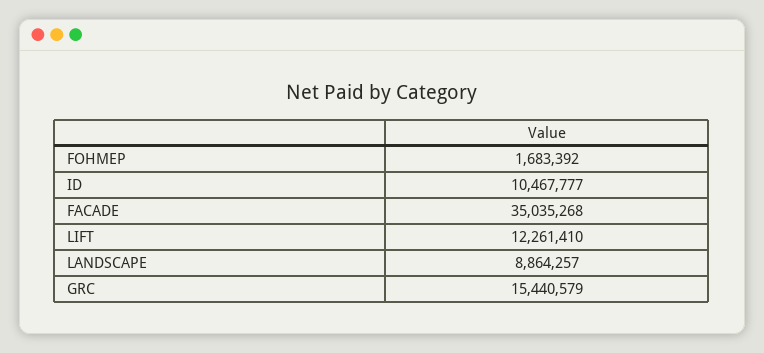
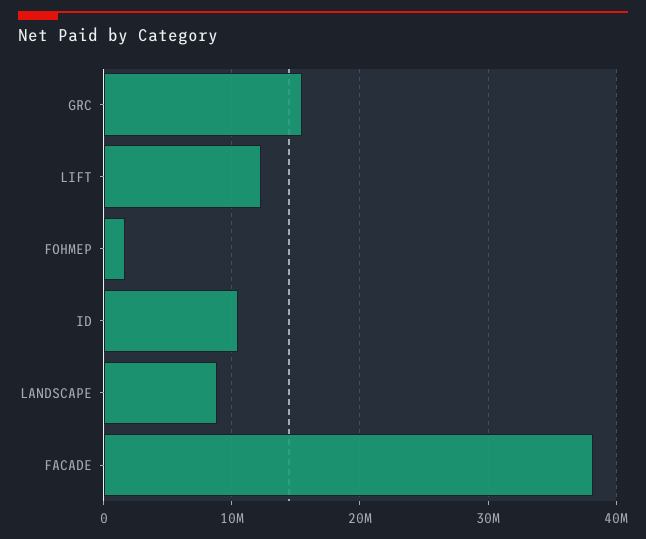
  {
    "FOHMEP": 1683392,
    "ID": 10467777,
-   "FACADE": 35035268,
+   "FACADE": 38000000,
    "LIFT": 12261410,
    "LANDSCAPE": 8864257,
    "GRC": 15440579
  }

